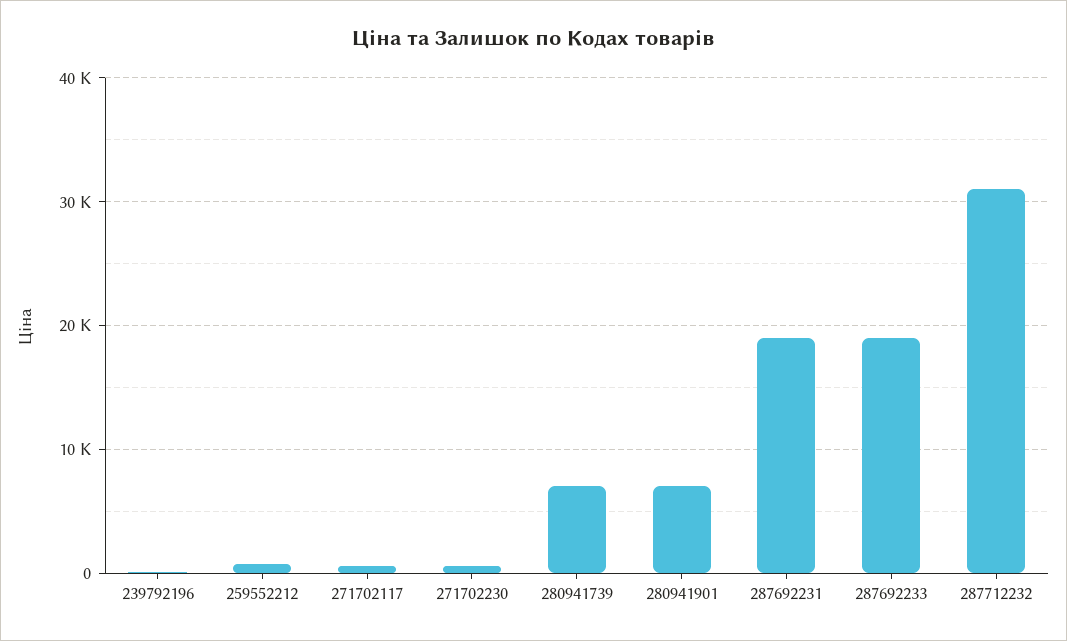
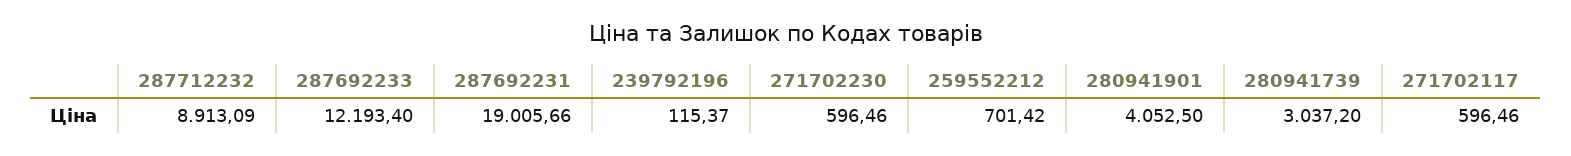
  {
    "239792196": 115.37,
    "259552212": 701.42,
    "271702117": 596.46,
    "271702230": 596.46,
-   "280941739": 7000,
+   "280941739": 3037.2,
-   "280941901": 7000,
+   "280941901": 4052.5,
    "287692231": 19005.66,
-   "287692233": 19000,
+   "287692233": 12193.4,
-   "287712232": 31000
+   "287712232": 8913.09
  }

